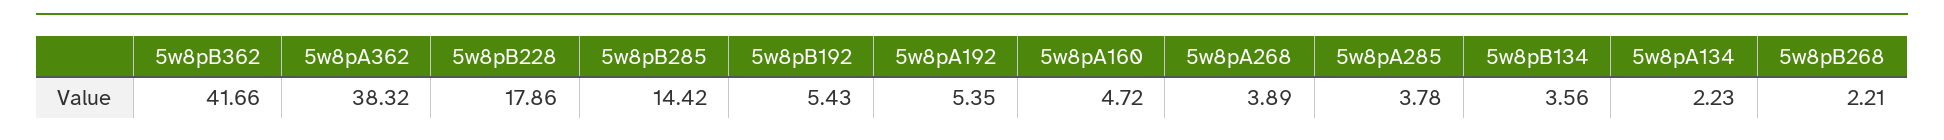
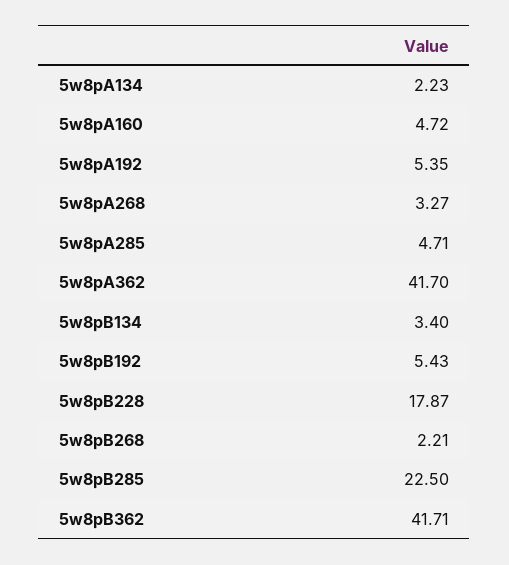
  {
-   "5w8pB362": 41.66,
+   "5w8pB362": 41.71,
-   "5w8pA362": 38.32,
+   "5w8pA362": 41.7,
-   "5w8pB228": 17.86,
+   "5w8pB228": 17.87,
-   "5w8pB285": 14.42,
+   "5w8pB285": 22.5,
    "5w8pB192": 5.43,
    "5w8pA192": 5.35,
    "5w8pA160": 4.72,
-   "5w8pA268": 3.89,
+   "5w8pA268": 3.27,
-   "5w8pA285": 3.78,
+   "5w8pA285": 4.71,
-   "5w8pB134": 3.56,
+   "5w8pB134": 3.4,
    "5w8pA134": 2.23,
    "5w8pB268": 2.21
  }

